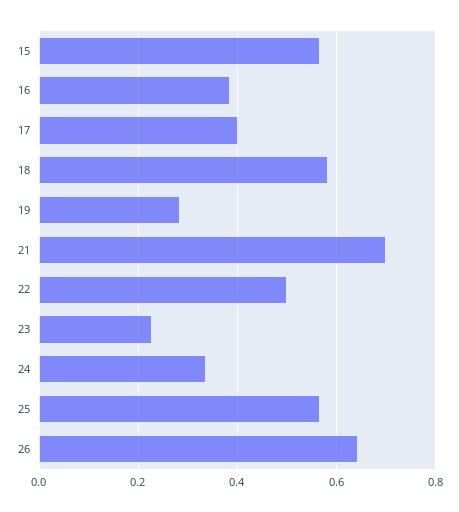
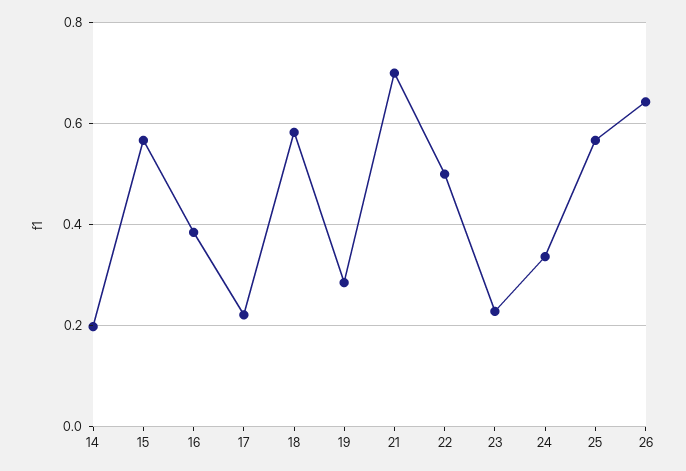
  {
    "15": 0.56,
    "16": 0.38,
-   "17": 0.4,
+   "17": 0.22,
    "18": 0.58,
    "19": 0.28,
    "21": 0.7,
    "22": 0.5,
    "23": 0.22,
    "24": 0.34,
    "25": 0.56,
-   "26": 0.64
+   "26": 0.64,
+   "14": 0.2
  }

